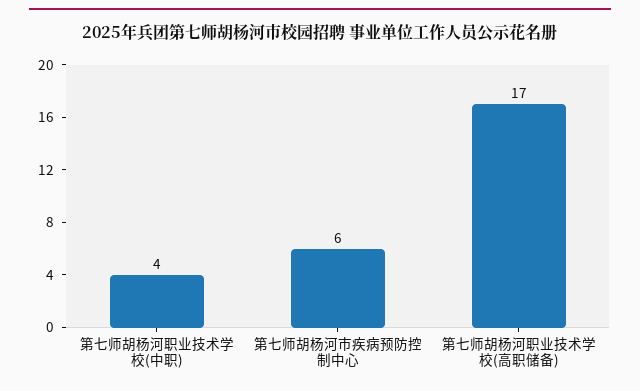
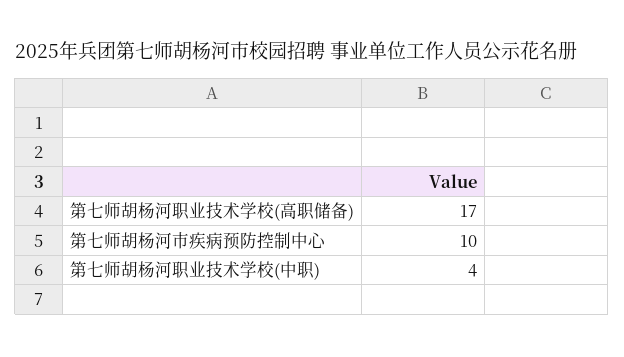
  {
    "第七师胡杨河职业技术学校(中职)": 4,
-   "第七师胡杨河市疾病预防控制中心": 6,
+   "第七师胡杨河市疾病预防控制中心": 10,
    "第七师胡杨河职业技术学校(高职储备)": 17
  }

